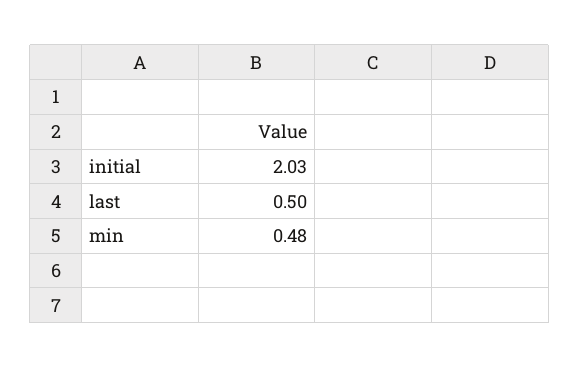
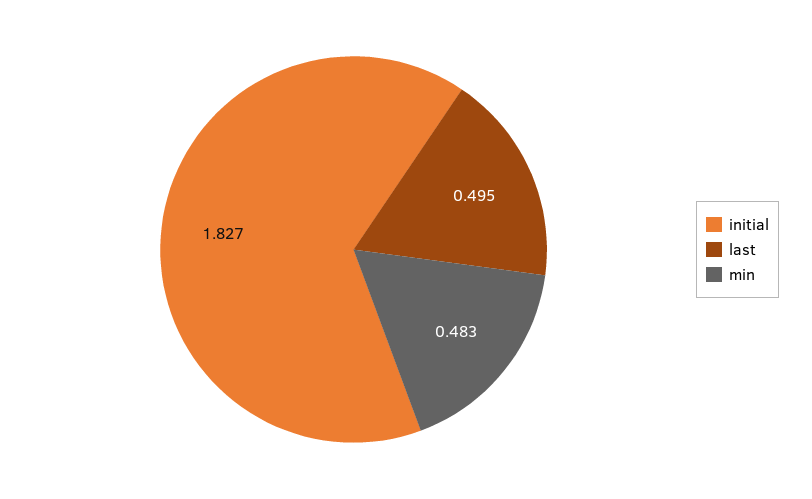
  {
-   "initial": 2.03,
+   "initial": 1.827,
    "last": 0.495,
    "min": 0.483
  }

